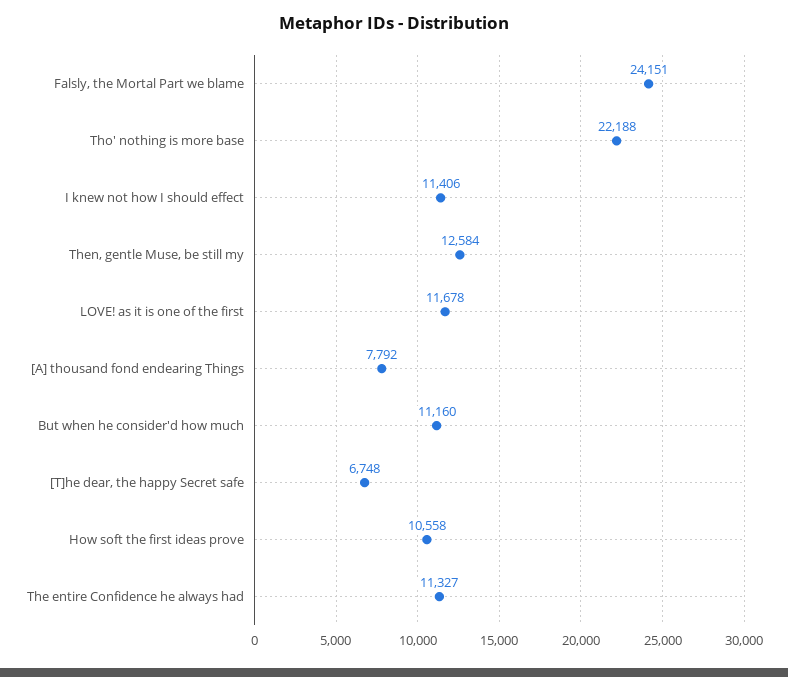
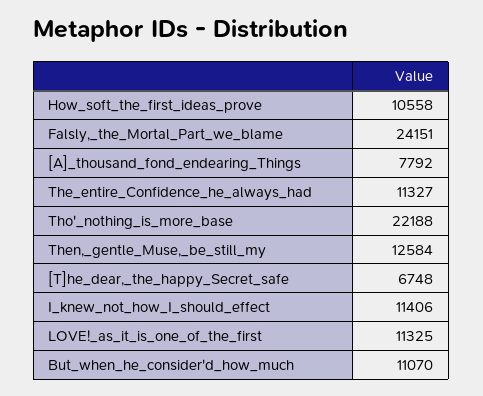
  {
    "Falsly, the Mortal Part we blame": 24151,
    "Tho' nothing is more base": 22188,
    "I knew not how I should effect": 11406,
    "Then, gentle Muse, be still my": 12584,
-   "LOVE! as it is one of the first": 11678,
+   "LOVE! as it is one of the first": 11325,
    "[A] thousand fond endearing Things": 7792,
-   "But when he consider'd how much": 11160,
+   "But when he consider'd how much": 11070,
    "[T]he dear, the happy Secret safe": 6748,
    "How soft the first ideas prove": 10558,
    "The entire Confidence he always had": 11327
  }

